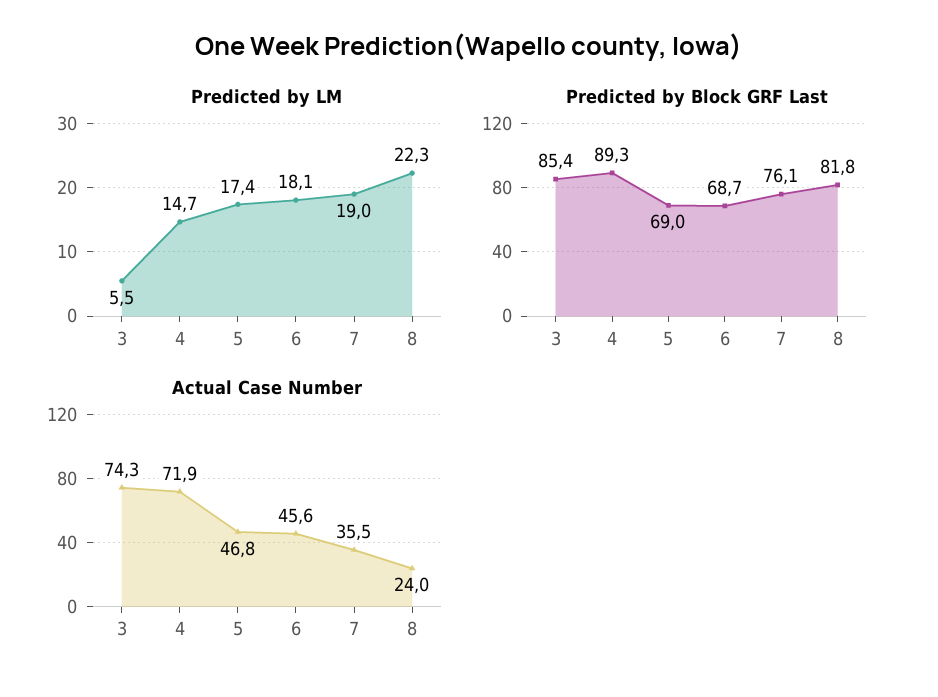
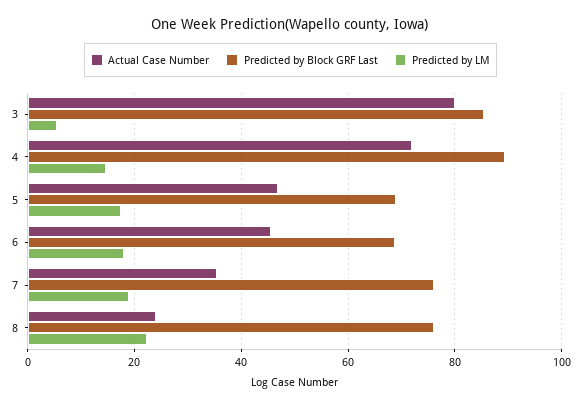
  {
    "Predicted by LM": {
      "3": 5.5,
      "4": 14.7,
      "5": 17.4,
      "6": 18.1,
      "7": 19,
      "8": 22.3
    },
    "Predicted by Block GRF Last": {
      "3": 85.4,
      "4": 89.3,
      "5": 69,
      "6": 68.7,
      "7": 76.1,
-     "8": 81.8
+     "8": 76
    },
    "Actual Case Number": {
-     "3": 74.3,
+     "3": 80,
      "4": 71.9,
      "5": 46.8,
      "6": 45.6,
      "7": 35.5,
      "8": 24
    }
  }

